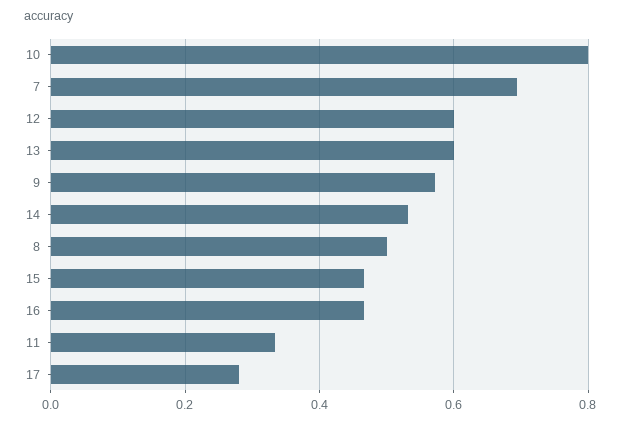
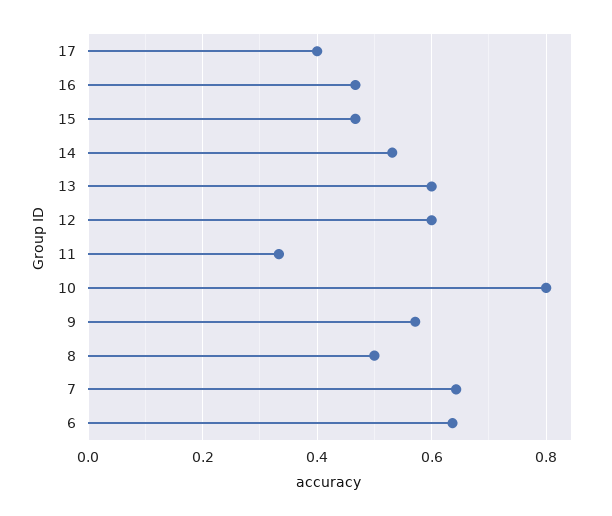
  {
    "10": 0.8,
-   "7": 0.7,
+   "7": 0.64,
    "12": 0.6,
    "13": 0.6,
    "9": 0.58,
    "14": 0.54,
    "8": 0.5,
    "15": 0.46,
    "16": 0.46,
    "11": 0.34,
-   "17": 0.28
+   "17": 0.4,
+   "6": 0.64
  }

